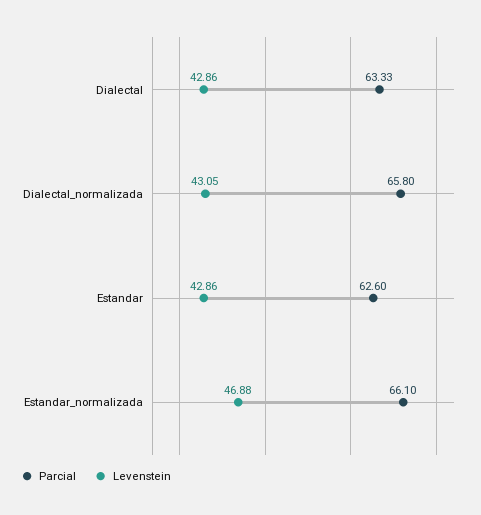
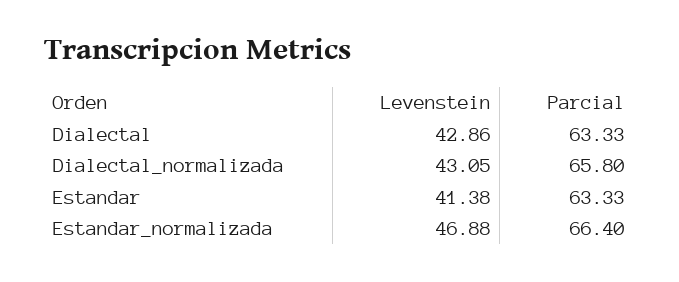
  {
    "Parcial": {
      "Dialectal": 63.33,
      "Dialectal_normalizada": 65.8,
-     "Estandar": 62.6,
+     "Estandar": 63.33,
-     "Estandar_normalizada": 66.1
+     "Estandar_normalizada": 66.4
    },
    "Levenstein": {
      "Dialectal": 42.86,
      "Dialectal_normalizada": 43.05,
-     "Estandar": 42.86,
+     "Estandar": 41.38,
      "Estandar_normalizada": 46.88
    }
  }

